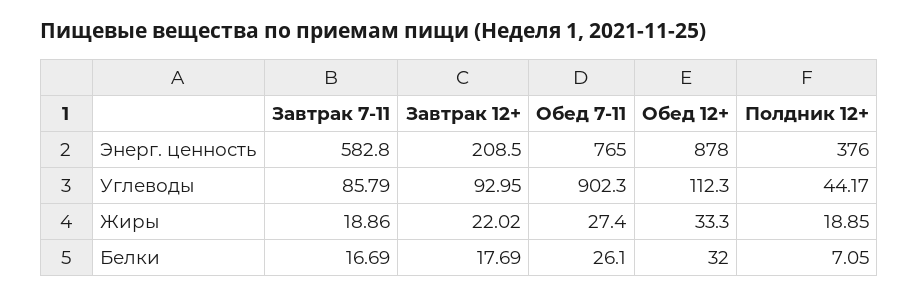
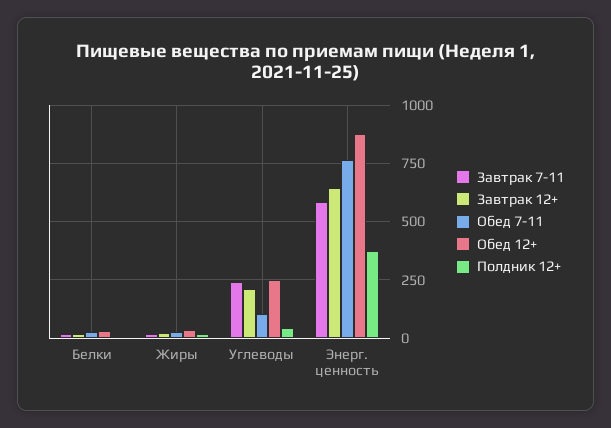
  {
    "Завтрак 7-11": {
      "Энерг. ценность": 582.8,
-     "Углеводы": 85.79,
+     "Углеводы": 250,
      "Жиры": 18.86,
      "Белки": 16.69
    },
    "Завтрак 12+": {
-     "Энерг. ценность": 208.5,
+     "Энерг. ценность": 650,
-     "Углеводы": 92.95,
+     "Углеводы": 200,
      "Жиры": 22.02,
      "Белки": 17.69
    },
    "Обед 7-11": {
      "Энерг. ценность": 765,
-     "Углеводы": 902.3,
+     "Углеводы": 100,
      "Жиры": 27.4,
      "Белки": 26.1
    },
    "Обед 12+": {
      "Энерг. ценность": 878,
-     "Углеводы": 112.3,
+     "Углеводы": 250,
      "Жиры": 33.3,
      "Белки": 32
    },
    "Полдник 12+": {
      "Энерг. ценность": 376,
      "Углеводы": 44.17,
      "Жиры": 18.85,
      "Белки": 7.05
    }
  }

